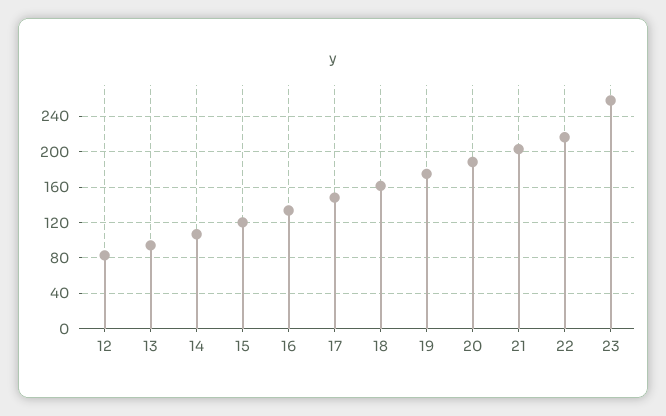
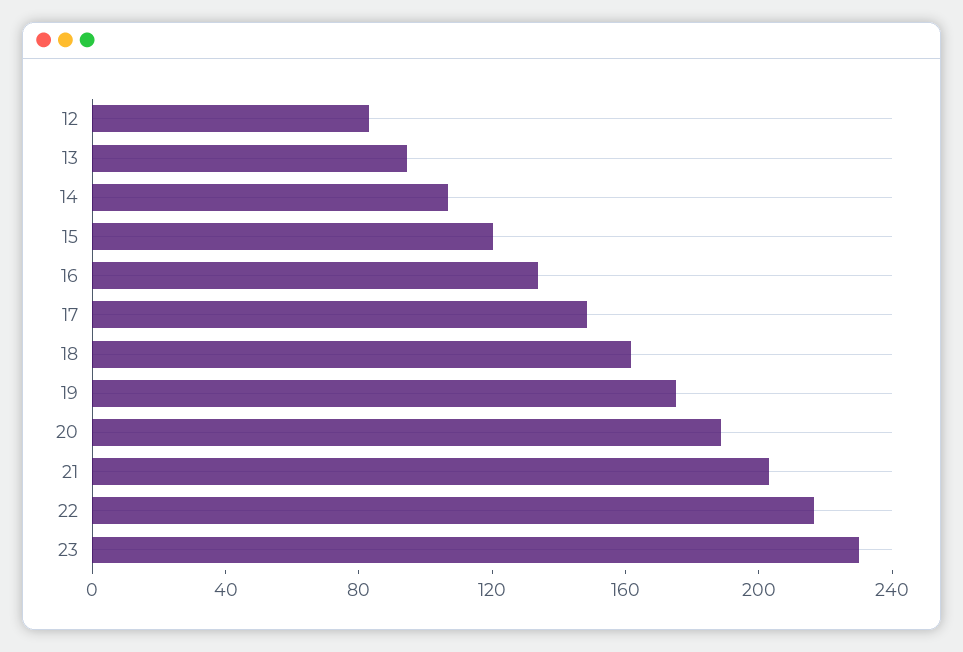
  {
    "12": 80,
    "13": 90,
    "14": 110,
    "15": 120,
    "16": 130,
    "17": 150,
    "18": 160,
    "19": 180,
    "20": 190,
    "21": 200,
    "22": 220,
-   "23": 260
+   "23": 230
  }

